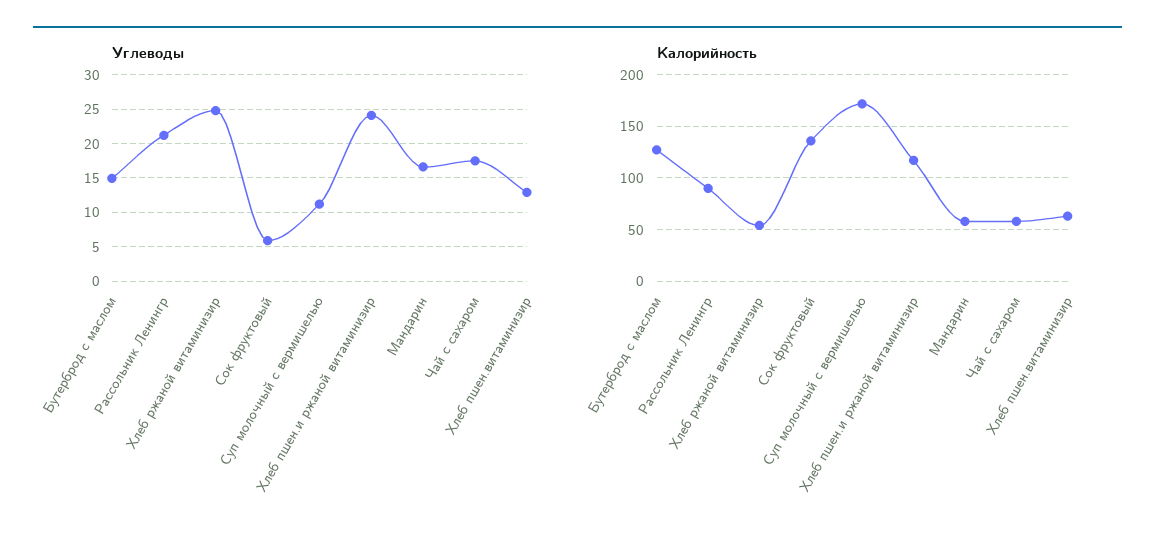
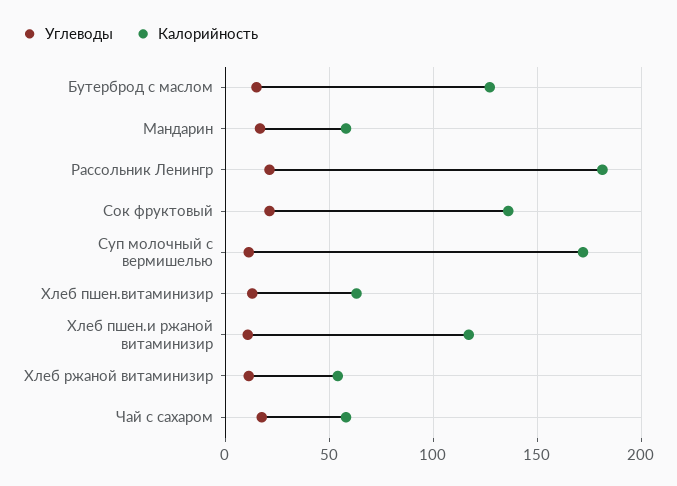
  {
    "Углеводы": {
      "Бутерброд с маслом": 15,
      "Рассольник Ленингр": 21,
-     "Хлеб ржаной витаминизир": 25,
+     "Хлеб ржаной витаминизир": 10,
-     "Сок фруктовый": 6,
+     "Сок фруктовый": 20,
      "Суп молочный с вермишелью": 11,
-     "Хлеб пшен.и ржаной витаминизир": 24,
+     "Хлеб пшен.и ржаной витаминизир": 10,
      "Мандарин": 17,
      "Чай с сахаром": 18,
      "Хлеб пшен.витаминизир": 13
    },
    "Калорийность": {
      "Бутерброд с маслом": 125,
-     "Рассольник Ленингр": 90,
+     "Рассольник Ленингр": 180,
      "Хлеб ржаной витаминизир": 55,
      "Сок фруктовый": 135,
      "Суп молочный с вермишелью": 170,
      "Хлеб пшен.и ржаной витаминизир": 115,
      "Мандарин": 60,
      "Чай с сахаром": 60,
      "Хлеб пшен.витаминизир": 65
    }
  }

